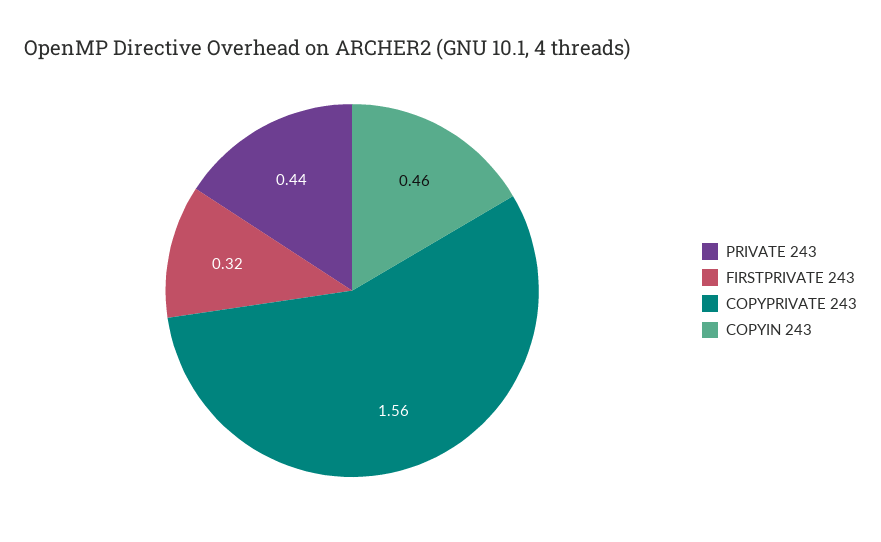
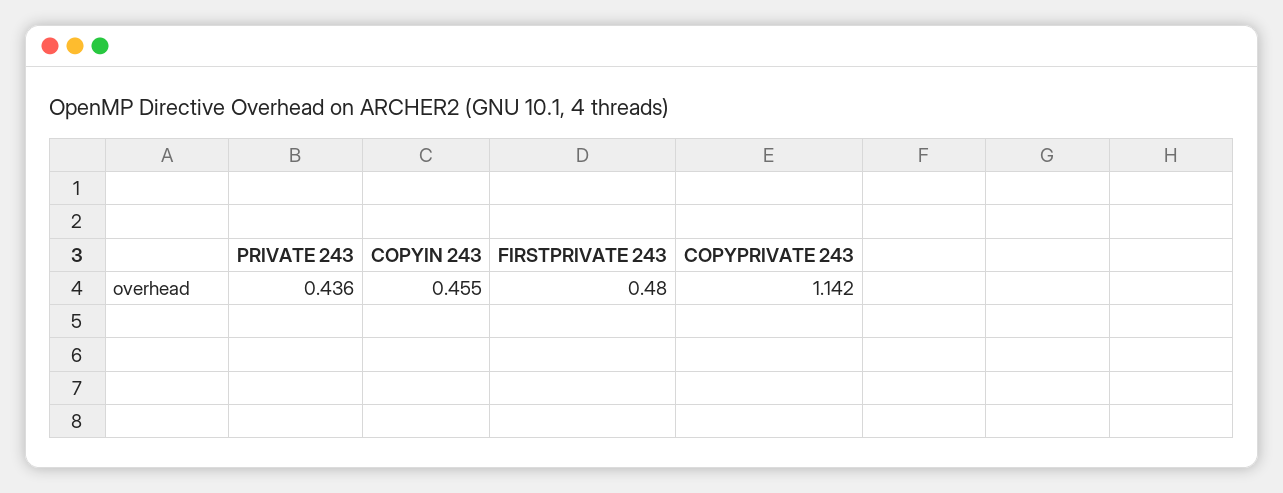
  {
    "PRIVATE 243": 0.436,
-   "FIRSTPRIVATE 243": 0.32,
+   "FIRSTPRIVATE 243": 0.48,
-   "COPYPRIVATE 243": 1.56,
+   "COPYPRIVATE 243": 1.142,
    "COPYIN 243": 0.455
  }

